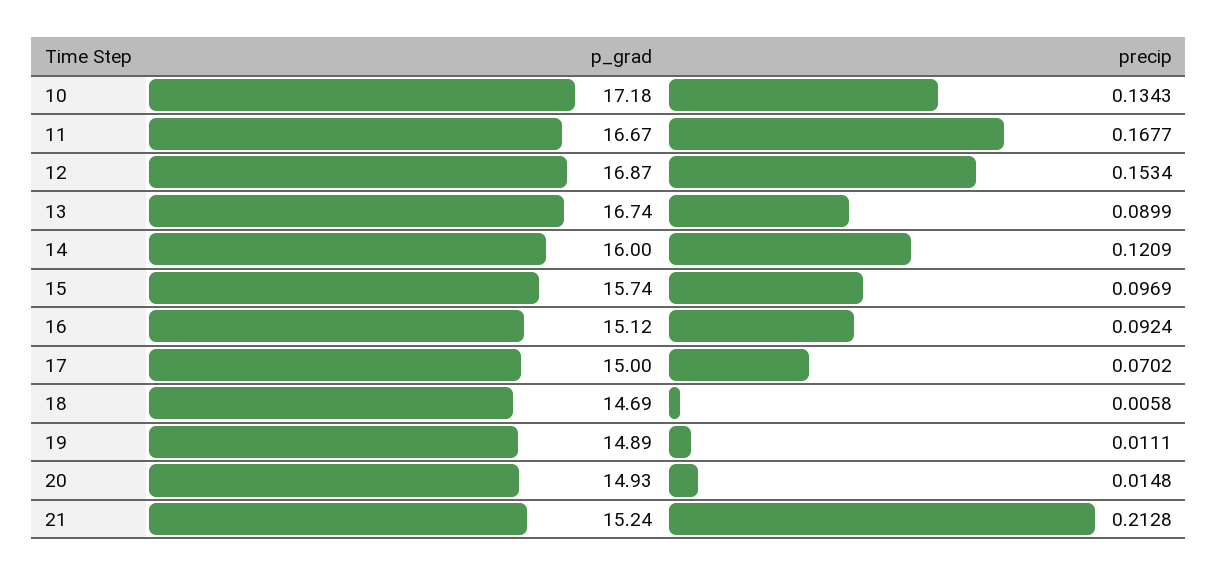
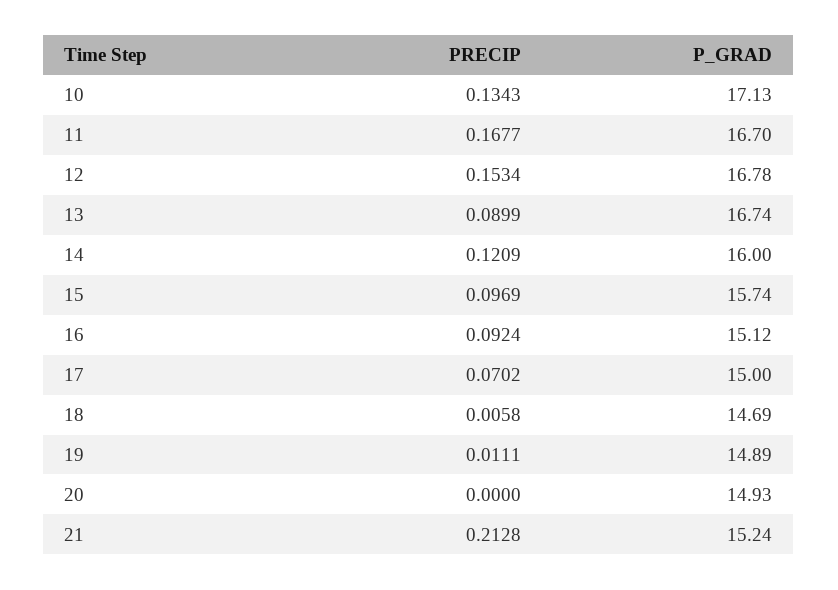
  {
    "p_grad": {
-     "10": 17.18,
+     "10": 17.13,
-     "11": 16.67,
+     "11": 16.7,
-     "12": 16.87,
+     "12": 16.78,
      "13": 16.74,
      "14": 16,
      "15": 15.74,
      "16": 15.12,
      "17": 15,
      "18": 14.69,
      "19": 14.89,
      "20": 14.93,
      "21": 15.24
    },
    "precip": {
      "10": 0.1343,
      "11": 0.1677,
      "12": 0.1534,
      "13": 0.0899,
      "14": 0.1209,
      "15": 0.0969,
      "16": 0.0924,
      "17": 0.0702,
      "18": 0.0058,
      "19": 0.0111,
-     "20": 0.0148,
+     "20": 0,
      "21": 0.2128
    }
  }

